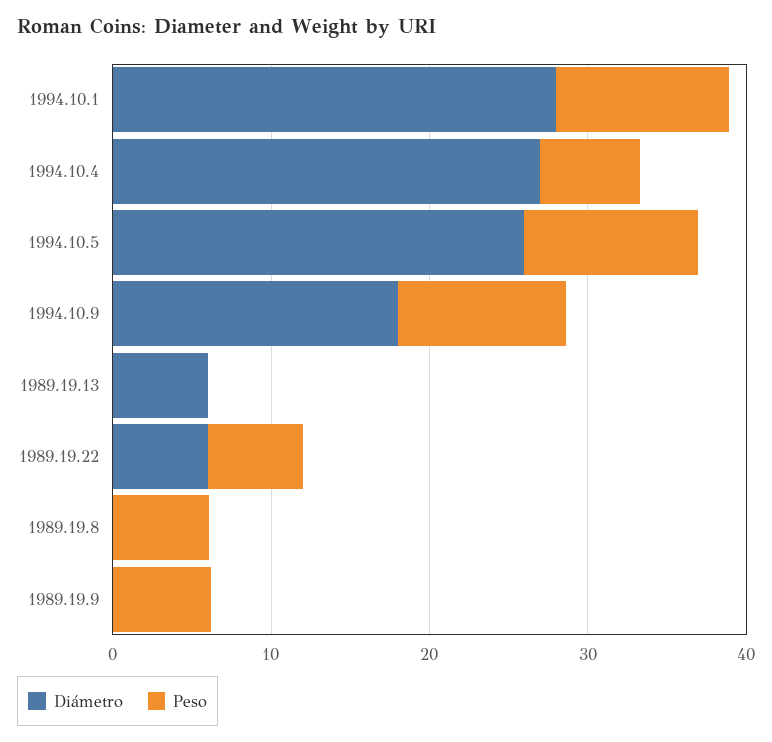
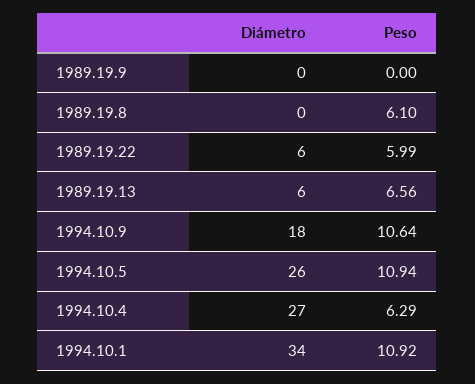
  {
    "Diámetro": {
-     "1994.10.1": 28,
+     "1994.10.1": 34,
      "1994.10.4": 27,
      "1994.10.5": 26,
      "1994.10.9": 18,
      "1989.19.13": 6,
      "1989.19.22": 6,
      "1989.19.8": 0,
      "1989.19.9": 0
    },
    "Peso": {
      "1994.10.1": 10.92,
      "1994.10.4": 6.29,
      "1994.10.5": 10.94,
      "1994.10.9": 10.64,
-     "1989.19.13": 0,
+     "1989.19.13": 6.56,
      "1989.19.22": 5.99,
      "1989.19.8": 6.1,
-     "1989.19.9": 6
+     "1989.19.9": 0
    }
  }

